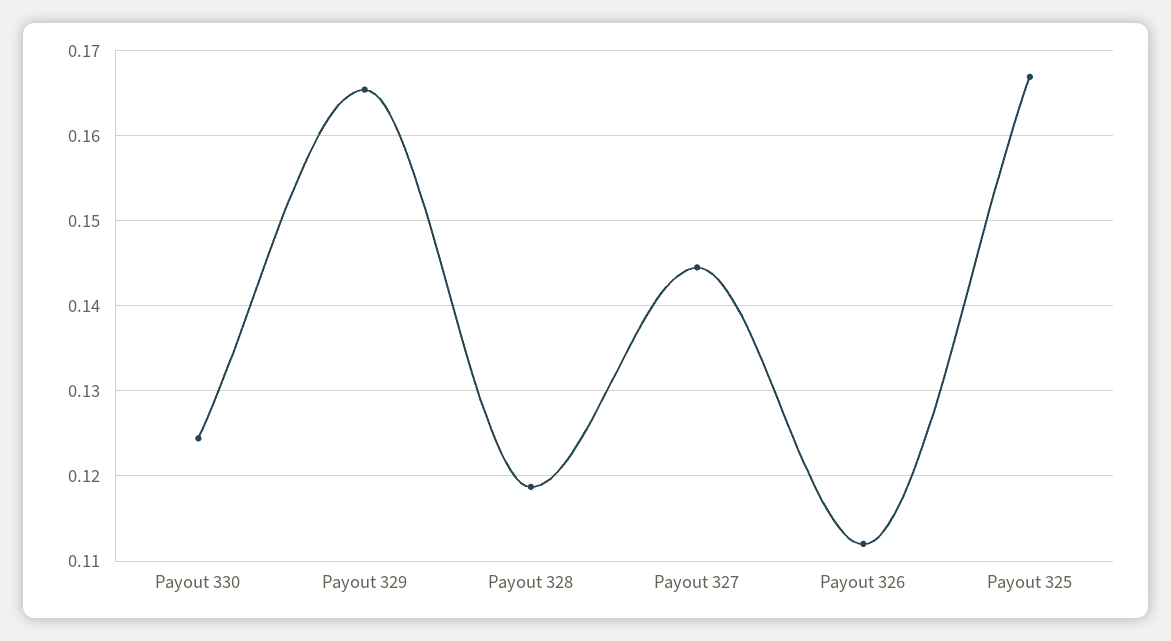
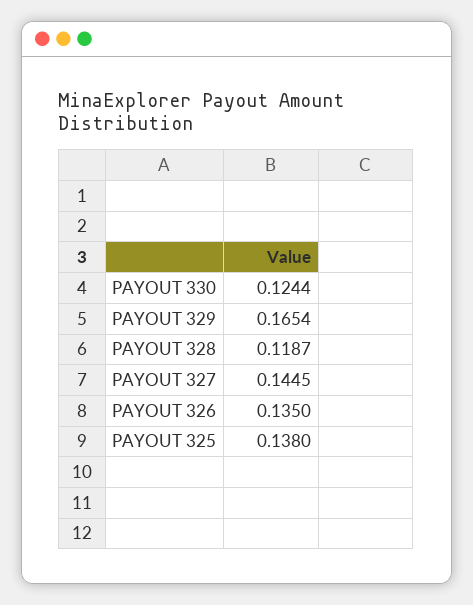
  {
    "Payout 330": 0.1244,
    "Payout 329": 0.1654,
    "Payout 328": 0.1187,
    "Payout 327": 0.1445,
-   "Payout 326": 0.112,
+   "Payout 326": 0.135,
-   "Payout 325": 0.167
+   "Payout 325": 0.138
  }

